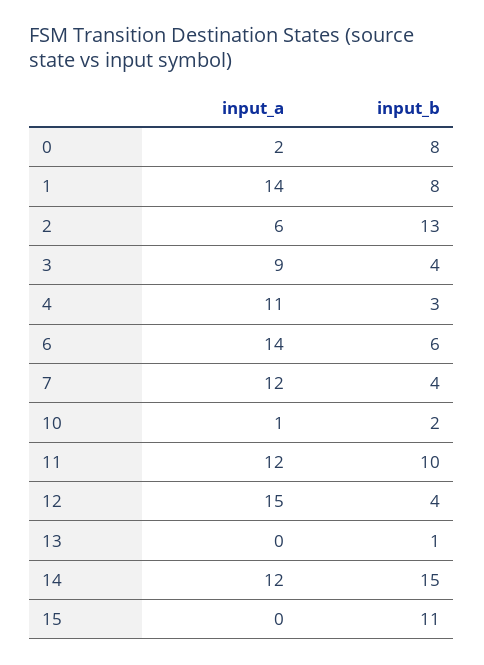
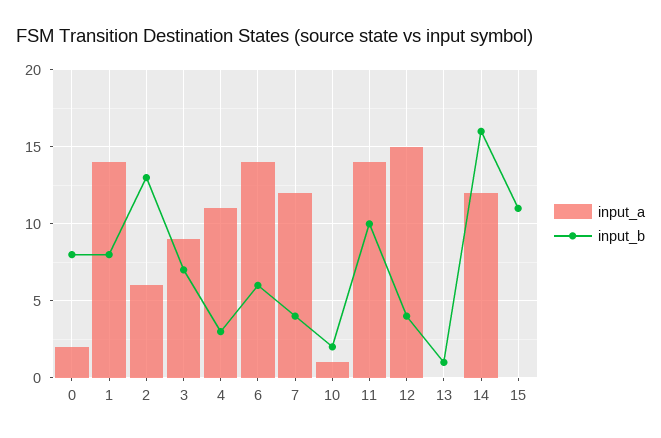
  {
    "input_a": {
      "0": 2,
      "1": 14,
      "2": 6,
      "3": 9,
      "4": 11,
      "6": 14,
      "7": 12,
      "10": 1,
-     "11": 12,
+     "11": 14,
      "12": 15,
      "13": 0,
      "14": 12,
      "15": 0
    },
    "input_b": {
      "0": 8,
      "1": 8,
      "2": 13,
-     "3": 4,
+     "3": 7,
      "4": 3,
      "6": 6,
      "7": 4,
      "10": 2,
      "11": 10,
      "12": 4,
      "13": 1,
-     "14": 15,
+     "14": 16,
      "15": 11
    }
  }

